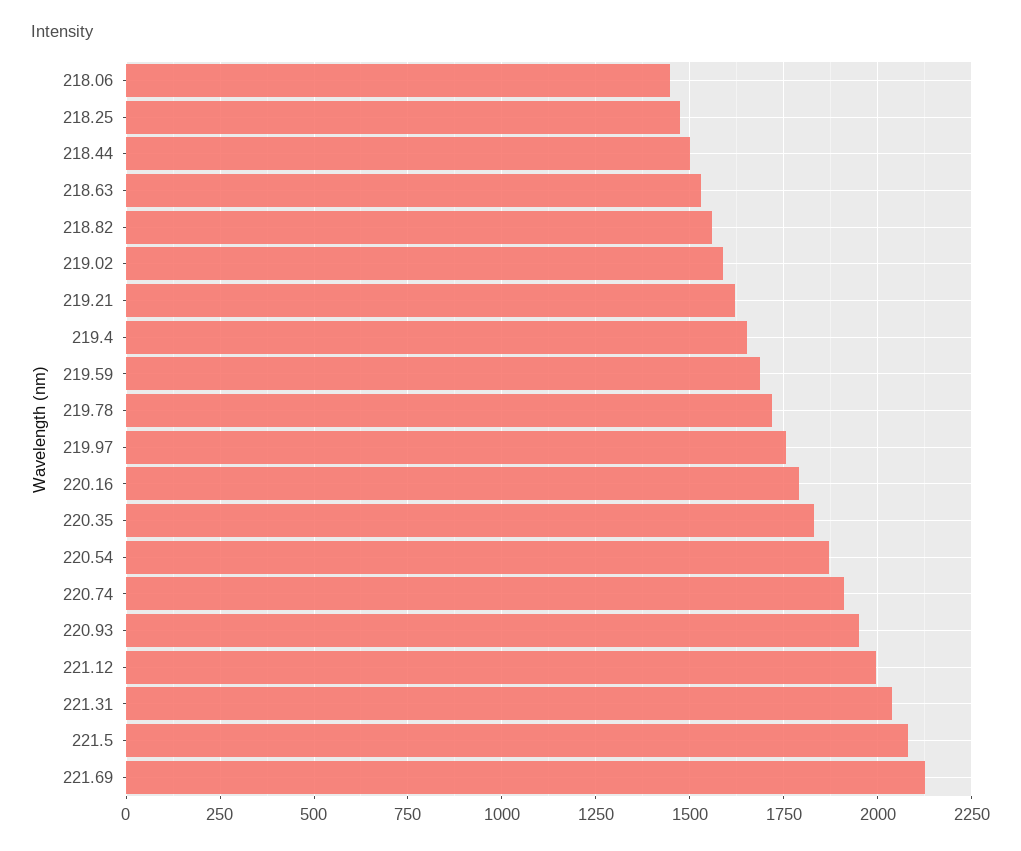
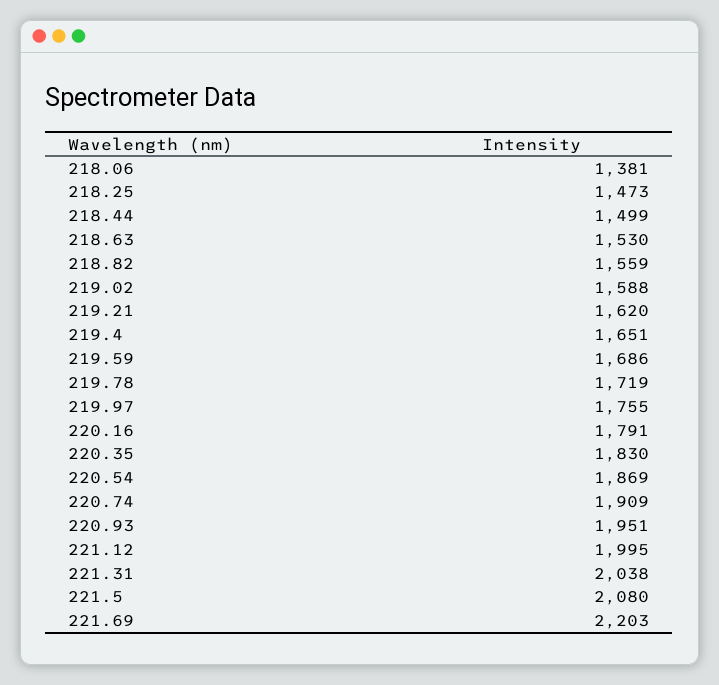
  {
-   "218.06": 1450,
+   "218.06": 1381,
    "218.25": 1473,
    "218.44": 1499,
    "218.63": 1530,
    "218.82": 1559,
    "219.02": 1588,
    "219.21": 1620,
    "219.4": 1651,
    "219.59": 1686,
    "219.78": 1719,
    "219.97": 1755,
    "220.16": 1791,
    "220.35": 1830,
    "220.54": 1869,
    "220.74": 1909,
    "220.93": 1951,
    "221.12": 1995,
    "221.31": 2038,
    "221.5": 2080,
-   "221.69": 2125
+   "221.69": 2203
  }

